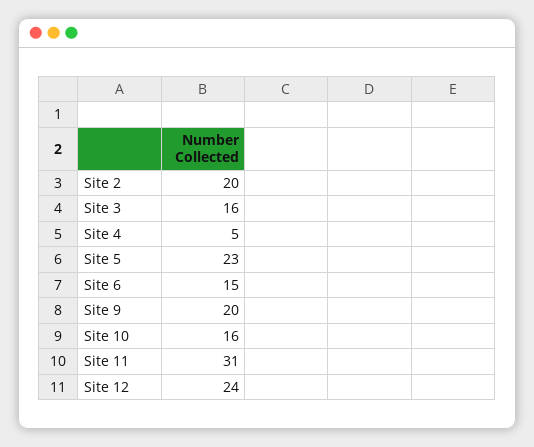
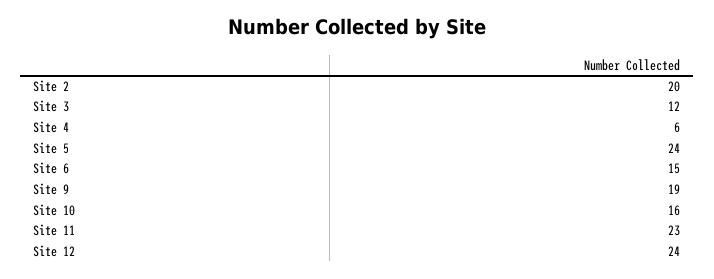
  {
    "Site 2": 20,
-   "Site 3": 16,
+   "Site 3": 12,
-   "Site 4": 5,
+   "Site 4": 6,
-   "Site 5": 23,
+   "Site 5": 24,
    "Site 6": 15,
-   "Site 9": 20,
+   "Site 9": 19,
    "Site 10": 16,
-   "Site 11": 31,
+   "Site 11": 23,
    "Site 12": 24
  }

